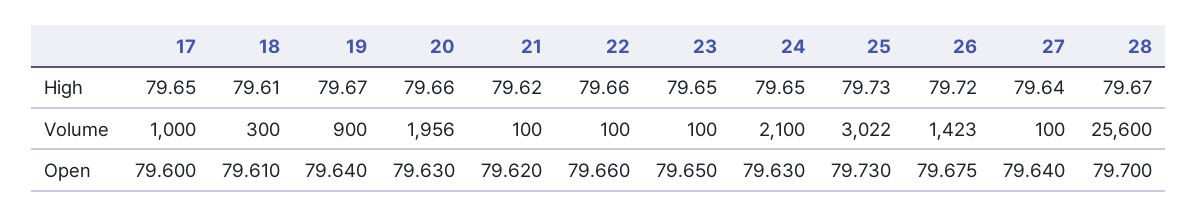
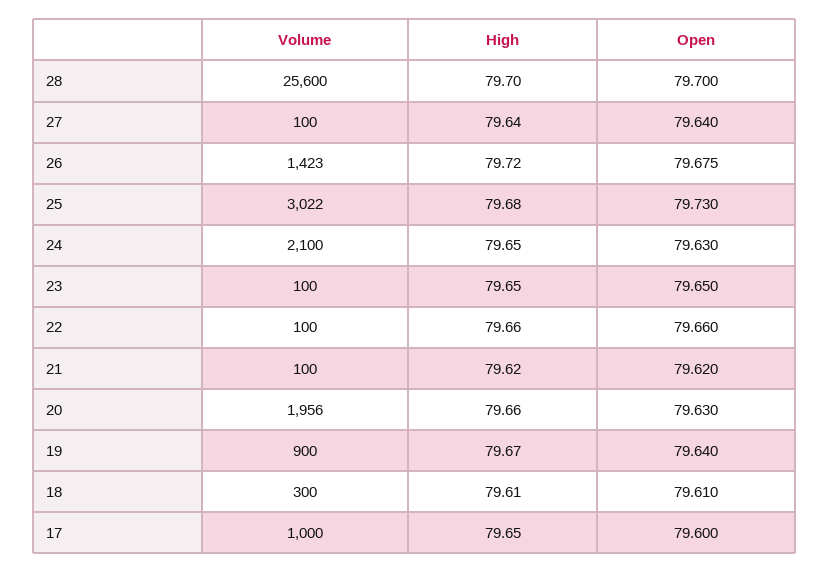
  {
    "17": {
      "High": 79.65,
      "Volume": 1000,
      "Open": 79.6
    },
    "18": {
      "High": 79.61,
      "Volume": 300,
      "Open": 79.61
    },
    "19": {
      "High": 79.67,
      "Volume": 900,
      "Open": 79.64
    },
    "20": {
      "High": 79.66,
      "Volume": 1956,
      "Open": 79.63
    },
    "21": {
      "High": 79.62,
      "Volume": 100,
      "Open": 79.62
    },
    "22": {
      "High": 79.66,
      "Volume": 100,
      "Open": 79.66
    },
    "23": {
      "High": 79.65,
      "Volume": 100,
      "Open": 79.65
    },
    "24": {
      "High": 79.65,
      "Volume": 2100,
      "Open": 79.63
    },
    "25": {
-     "High": 79.73,
+     "High": 79.68,
      "Volume": 3022,
      "Open": 79.73
    },
    "26": {
      "High": 79.72,
      "Volume": 1423,
      "Open": 79.675
    },
    "27": {
      "High": 79.64,
      "Volume": 100,
      "Open": 79.64
    },
    "28": {
-     "High": 79.67,
+     "High": 79.7,
      "Volume": 25600,
      "Open": 79.7
    }
  }

